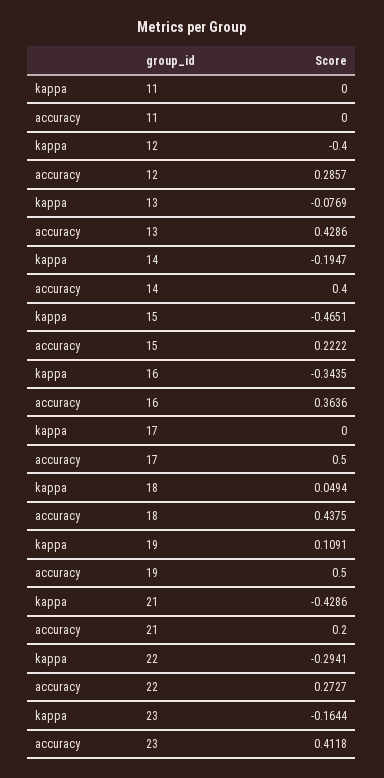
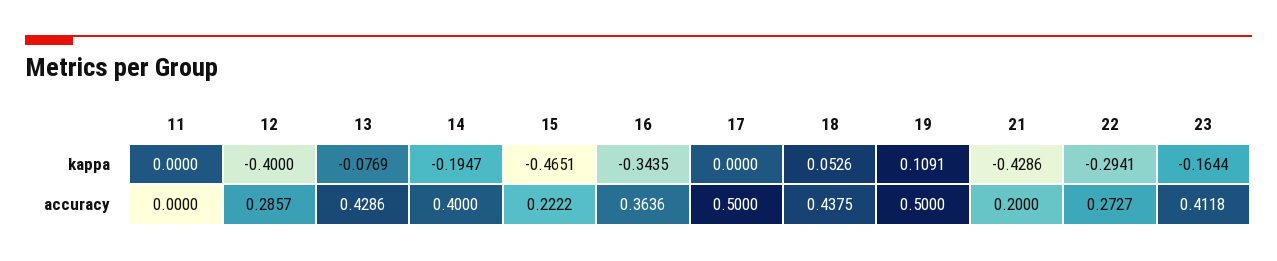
  {
    "kappa": {
      "11": 0,
      "12": -0.4,
      "13": -0.0769,
      "14": -0.1947,
      "15": -0.4651,
      "16": -0.3435,
      "17": 0,
-     "18": 0.0494,
+     "18": 0.0526,
      "19": 0.1091,
      "21": -0.4286,
      "22": -0.2941,
      "23": -0.1644
    },
    "accuracy": {
      "11": 0,
      "12": 0.2857,
      "13": 0.4286,
      "14": 0.4,
      "15": 0.2222,
      "16": 0.3636,
      "17": 0.5,
      "18": 0.4375,
      "19": 0.5,
      "21": 0.2,
      "22": 0.2727,
      "23": 0.4118
    }
  }

